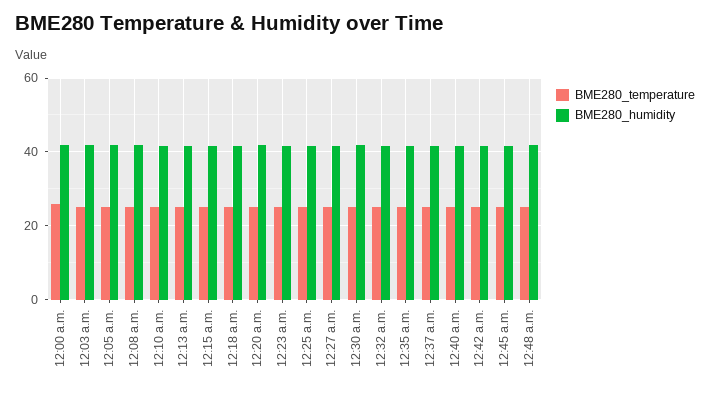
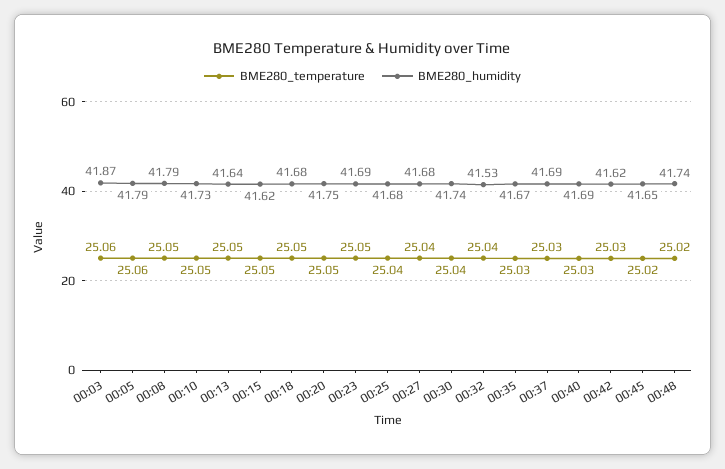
  {
    "BME280_temperature": {
-     "12:00 a.m.": 26,
      "12:03 a.m.": 25.06,
      "12:05 a.m.": 25.06,
      "12:08 a.m.": 25.05,
      "12:10 a.m.": 25.05,
      "12:13 a.m.": 25.05,
      "12:15 a.m.": 25.05,
      "12:18 a.m.": 25.05,
      "12:20 a.m.": 25.05,
      "12:23 a.m.": 25.05,
      "12:25 a.m.": 25.04,
      "12:27 a.m.": 25.04,
      "12:30 a.m.": 25.04,
      "12:32 a.m.": 25.04,
      "12:35 a.m.": 25.03,
      "12:37 a.m.": 25.03,
      "12:40 a.m.": 25.03,
      "12:42 a.m.": 25.03,
      "12:45 a.m.": 25.02,
      "12:48 a.m.": 25.02
    },
    "BME280_humidity": {
-     "12:00 a.m.": 42,
      "12:03 a.m.": 41.87,
      "12:05 a.m.": 41.79,
      "12:08 a.m.": 41.79,
      "12:10 a.m.": 41.73,
      "12:13 a.m.": 41.64,
      "12:15 a.m.": 41.62,
      "12:18 a.m.": 41.68,
      "12:20 a.m.": 41.75,
      "12:23 a.m.": 41.69,
      "12:25 a.m.": 41.68,
      "12:27 a.m.": 41.68,
      "12:30 a.m.": 41.74,
      "12:32 a.m.": 41.53,
      "12:35 a.m.": 41.67,
      "12:37 a.m.": 41.69,
      "12:40 a.m.": 41.69,
      "12:42 a.m.": 41.62,
      "12:45 a.m.": 41.65,
      "12:48 a.m.": 41.74
    }
  }

